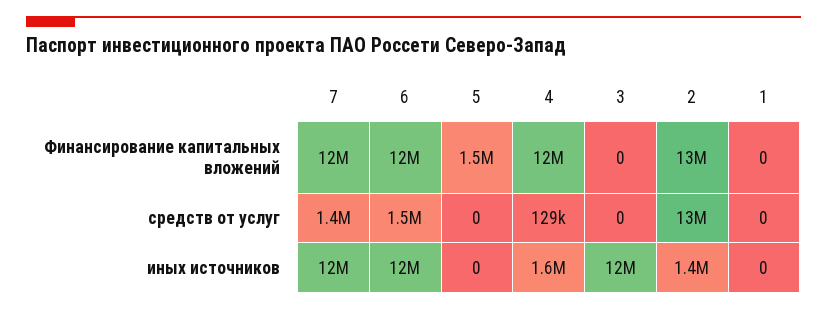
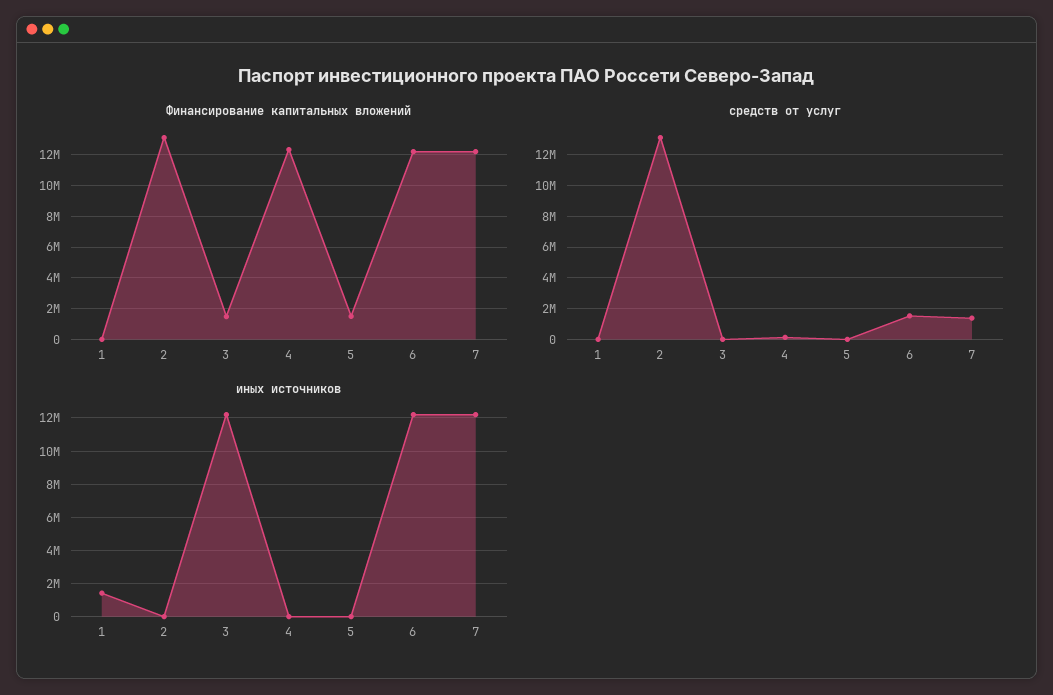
  {
    "Финансирование капитальных вложений": {
      "7": 12000000,
      "6": 12000000,
      "5": 1500000,
      "4": 12000000,
-     "3": 0,
+     "3": 1500000,
      "2": 13000000,
      "1": 0
    },
    "средств от услуг": {
      "7": 1400000,
      "6": 1500000,
      "5": 0,
      "4": 129000,
      "3": 0,
      "2": 13000000,
      "1": 0
    },
    "иных источников": {
      "7": 12000000,
      "6": 12000000,
      "5": 0,
-     "4": 1600000,
+     "4": 0,
      "3": 12000000,
-     "2": 1400000,
+     "2": 0,
-     "1": 0
+     "1": 1500000
    }
  }

